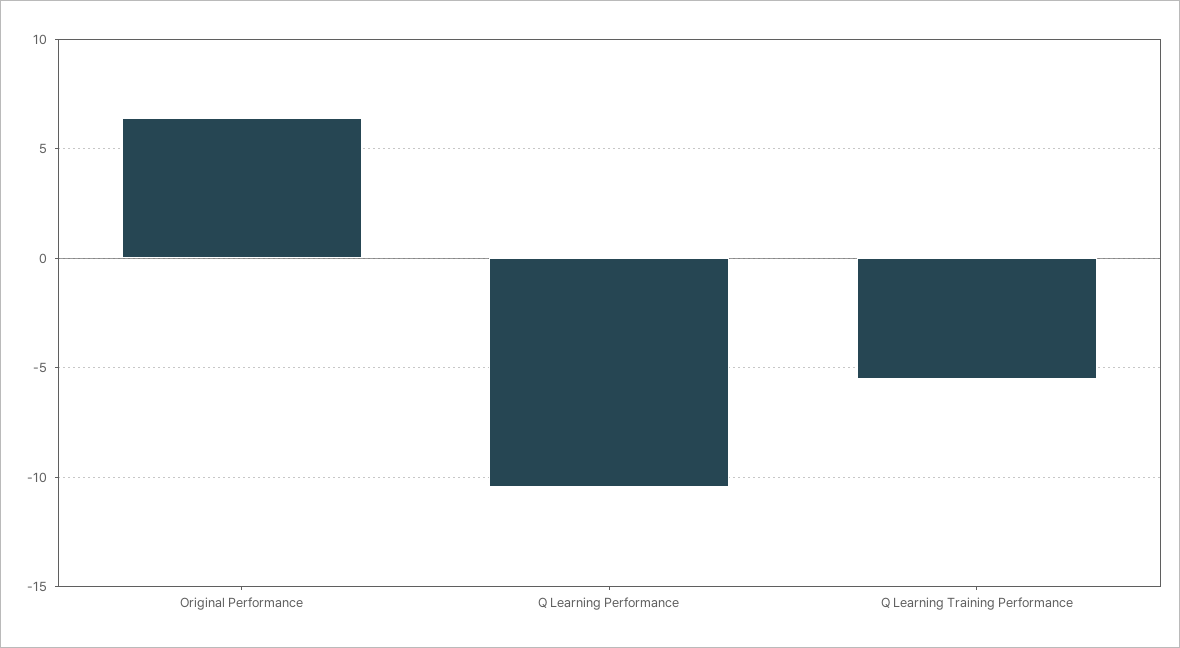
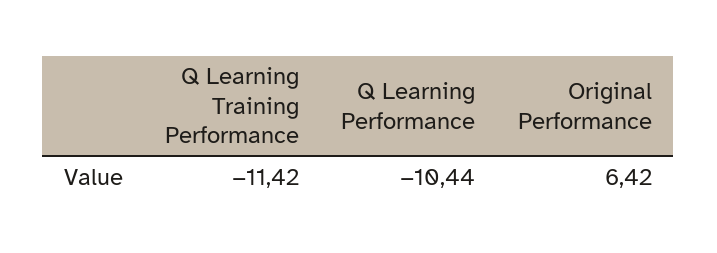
  {
    "Original Performance": 6.42,
    "Q Learning Performance": -10.44,
-   "Q Learning Training Performance": -5.5
+   "Q Learning Training Performance": -11.42
  }

